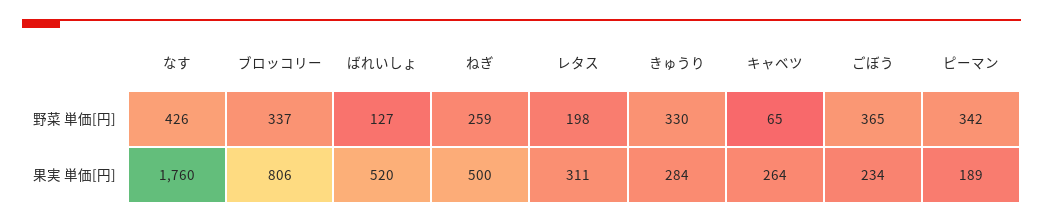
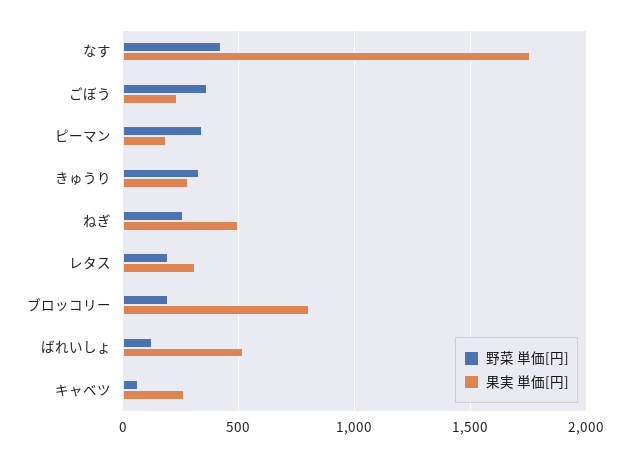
  {
    "野菜 単価[円]": {
      "なす": 426,
-     "ブロッコリー": 337,
+     "ブロッコリー": 200,
      "ばれいしょ": 127,
      "ねぎ": 259,
      "レタス": 198,
      "きゅうり": 330,
      "キャベツ": 65,
      "ごぼう": 365,
      "ピーマン": 342
    },
    "果実 単価[円]": {
      "なす": 1760,
      "ブロッコリー": 806,
      "ばれいしょ": 520,
      "ねぎ": 500,
      "レタス": 311,
      "きゅうり": 284,
      "キャベツ": 264,
      "ごぼう": 234,
      "ピーマン": 189
    }
  }

